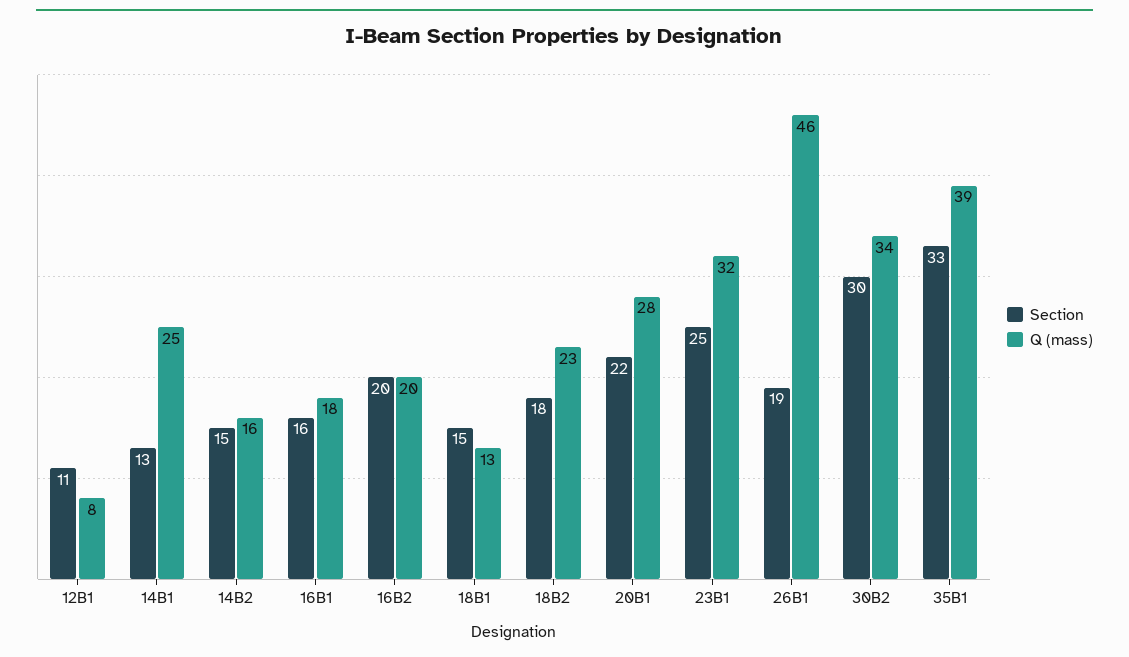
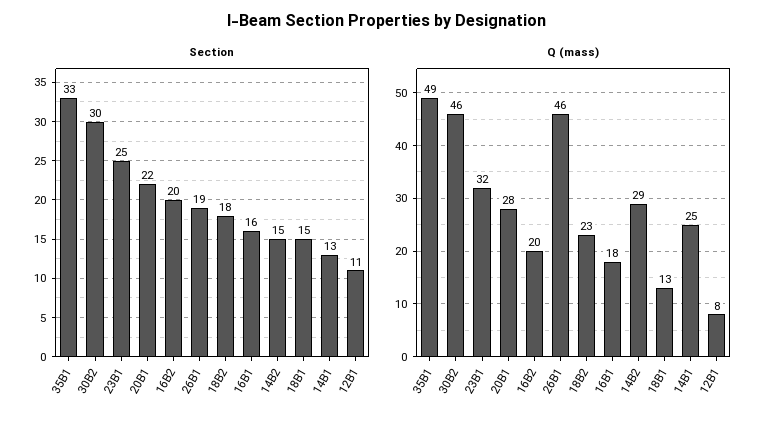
  {
    "Section": {
      "12B1": 11,
      "14B1": 13,
      "14B2": 15,
      "16B1": 16,
      "16B2": 20,
      "18B1": 15,
      "18B2": 18,
      "20B1": 22,
      "23B1": 25,
      "26B1": 19,
      "30B2": 30,
      "35B1": 33
    },
    "Q (mass)": {
      "12B1": 8,
      "14B1": 25,
-     "14B2": 16,
+     "14B2": 29,
      "16B1": 18,
      "16B2": 20,
      "18B1": 13,
      "18B2": 23,
      "20B1": 28,
      "23B1": 32,
      "26B1": 46,
-     "30B2": 34,
+     "30B2": 46,
-     "35B1": 39
+     "35B1": 49
    }
  }

